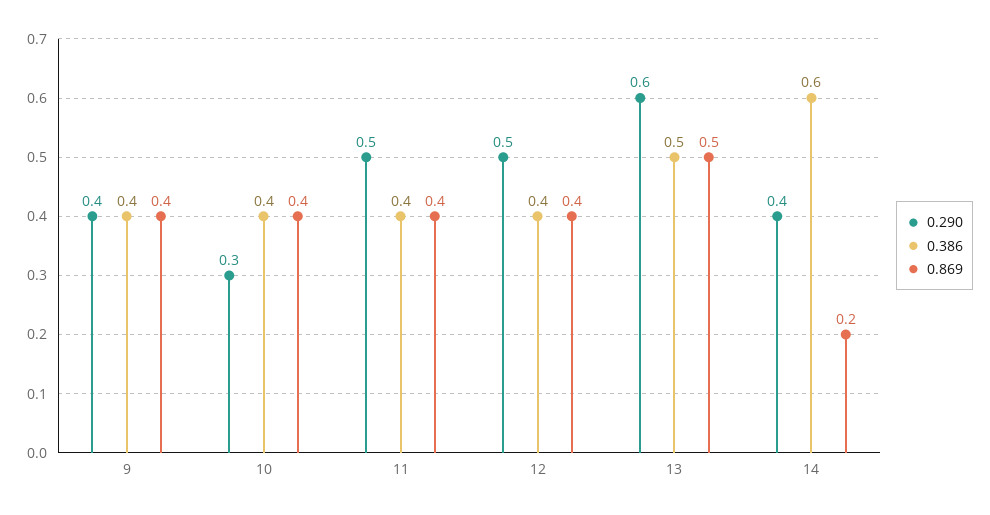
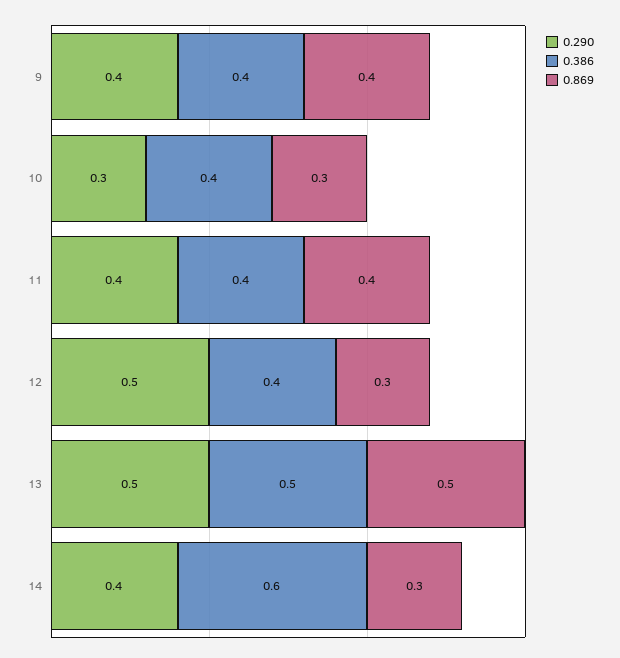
  {
    "0.290": {
      "9": 0.4,
      "10": 0.3,
-     "11": 0.5,
+     "11": 0.4,
      "12": 0.5,
-     "13": 0.6,
+     "13": 0.5,
      "14": 0.4
    },
    "0.386": {
      "9": 0.4,
      "10": 0.4,
      "11": 0.4,
      "12": 0.4,
      "13": 0.5,
      "14": 0.6
    },
    "0.869": {
      "9": 0.4,
-     "10": 0.4,
+     "10": 0.3,
      "11": 0.4,
-     "12": 0.4,
+     "12": 0.3,
      "13": 0.5,
-     "14": 0.2
+     "14": 0.3
    }
  }

